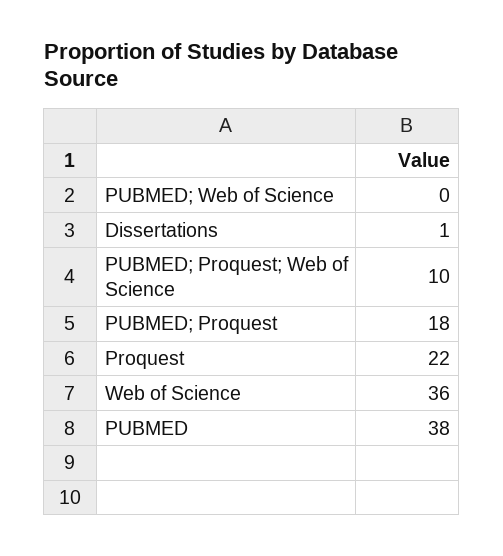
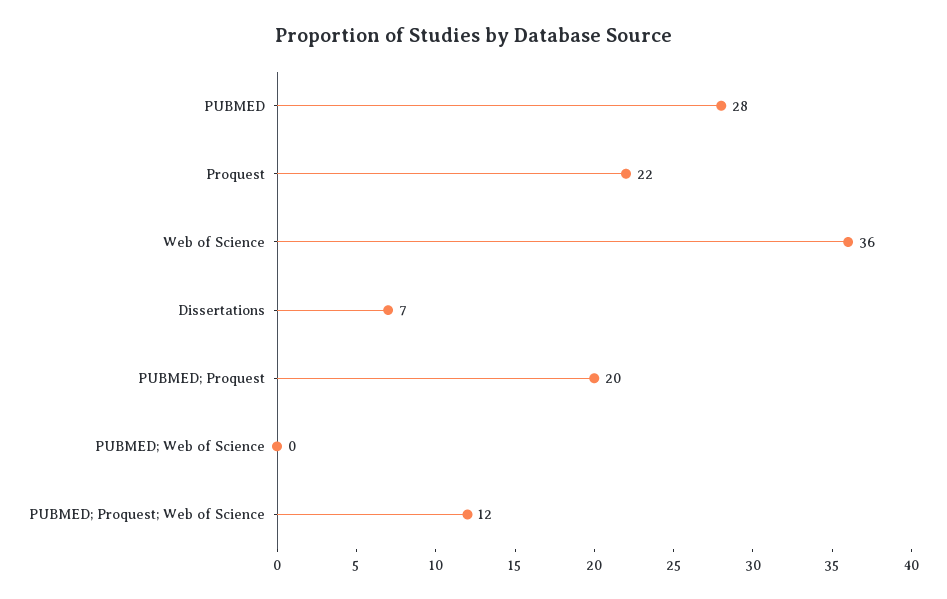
  {
    "PUBMED; Web of Science": 0,
-   "Dissertations": 1,
+   "Dissertations": 7,
-   "PUBMED; Proquest; Web of Science": 10,
+   "PUBMED; Proquest; Web of Science": 12,
-   "PUBMED; Proquest": 18,
+   "PUBMED; Proquest": 20,
    "Proquest": 22,
    "Web of Science": 36,
-   "PUBMED": 38
+   "PUBMED": 28
  }

